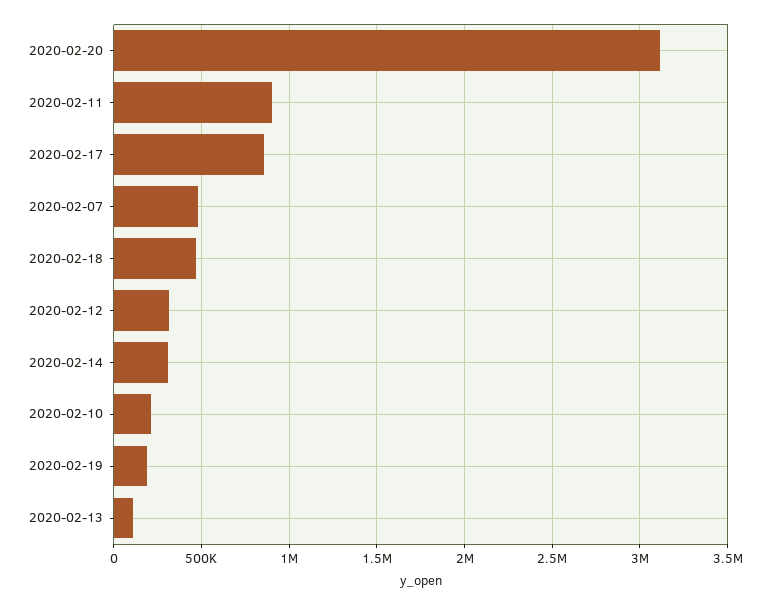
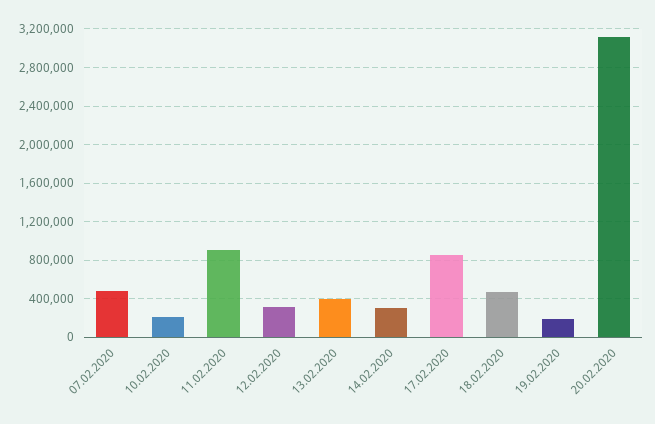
  {
    "2020-02-20": 3100000,
    "2020-02-11": 900000,
    "2020-02-17": 850000,
    "2020-02-07": 500000,
    "2020-02-18": 450000,
    "2020-02-12": 300000,
    "2020-02-14": 300000,
    "2020-02-10": 200000,
    "2020-02-19": 200000,
-   "2020-02-13": 100000
+   "2020-02-13": 400000
  }

